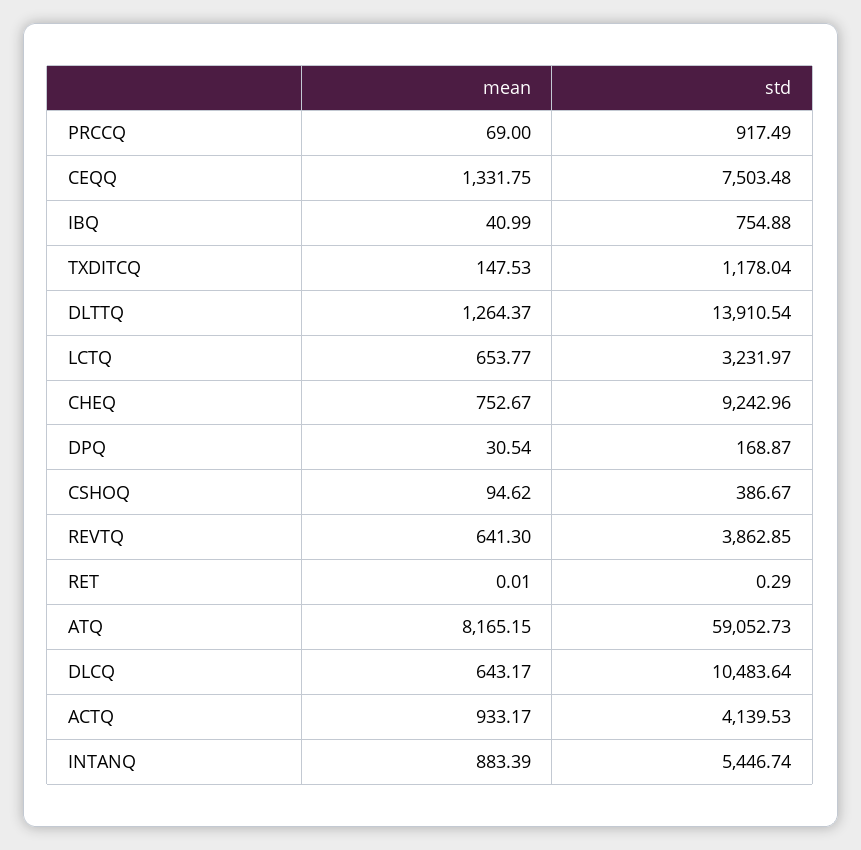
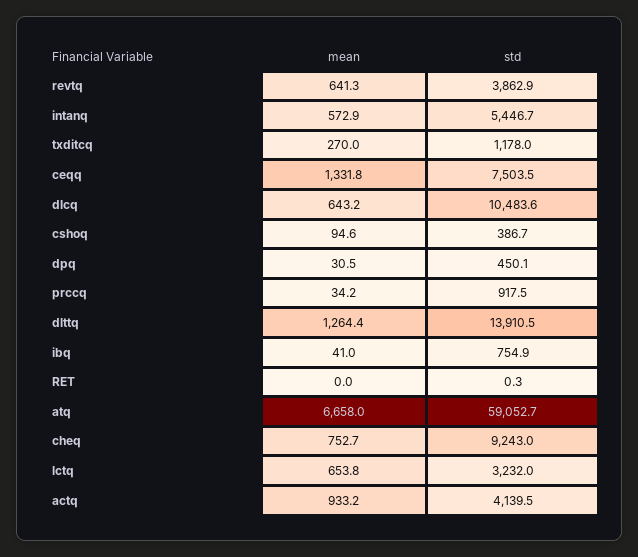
  {
    "mean": {
-     "PRCCQ": 69,
+     "PRCCQ": 34.2,
      "CEQQ": 1331.75,
      "IBQ": 40.99,
-     "TXDITCQ": 147.53,
+     "TXDITCQ": 270,
      "DLTTQ": 1264.37,
      "LCTQ": 653.77,
      "CHEQ": 752.67,
      "DPQ": 30.54,
      "CSHOQ": 94.62,
      "REVTQ": 641.3,
      "RET": 0.01,
-     "ATQ": 8165.15,
+     "ATQ": 6658,
      "DLCQ": 643.17,
      "ACTQ": 933.17,
-     "INTANQ": 883.39
+     "INTANQ": 572.9
    },
    "std": {
      "PRCCQ": 917.49,
      "CEQQ": 7503.48,
      "IBQ": 754.88,
      "TXDITCQ": 1178.04,
      "DLTTQ": 13910.54,
      "LCTQ": 3231.97,
      "CHEQ": 9242.96,
-     "DPQ": 168.87,
+     "DPQ": 450.1,
      "CSHOQ": 386.67,
      "REVTQ": 3862.85,
      "RET": 0.29,
      "ATQ": 59052.73,
      "DLCQ": 10483.64,
      "ACTQ": 4139.53,
      "INTANQ": 5446.74
    }
  }

